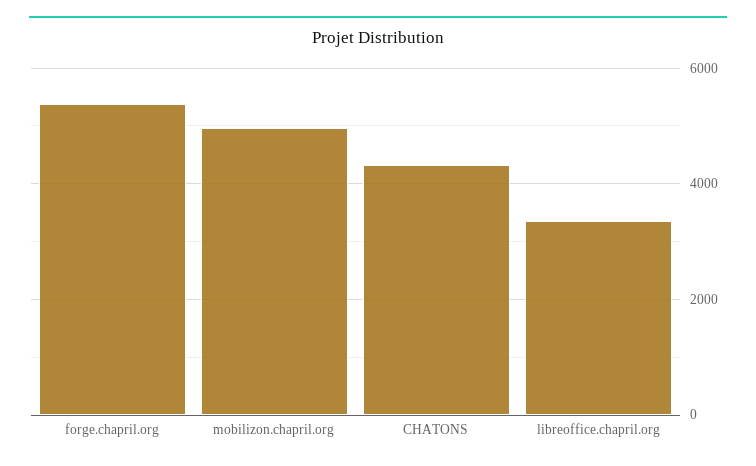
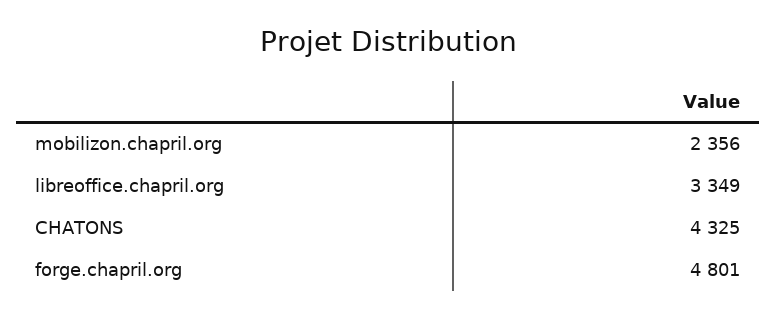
  {
-   "forge.chapril.org": 5400,
+   "forge.chapril.org": 4801,
-   "mobilizon.chapril.org": 5000,
+   "mobilizon.chapril.org": 2356,
    "CHATONS": 4325,
    "libreoffice.chapril.org": 3349
  }

